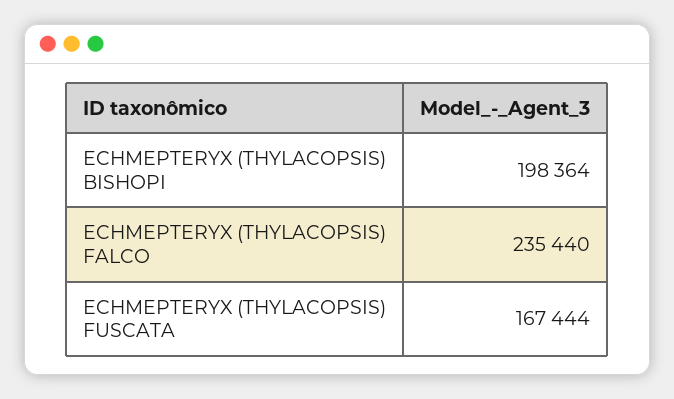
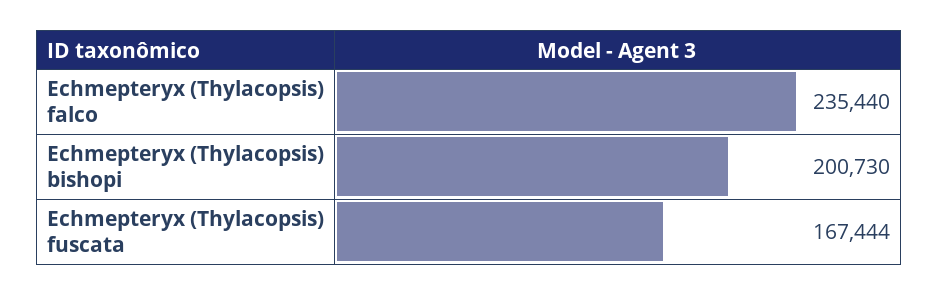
  {
-   "ECHMEPTERYX (THYLACOPSIS) BISHOPI": 198364,
+   "ECHMEPTERYX (THYLACOPSIS) BISHOPI": 200730,
    "ECHMEPTERYX (THYLACOPSIS) FALCO": 235440,
    "ECHMEPTERYX (THYLACOPSIS) FUSCATA": 167444
  }

